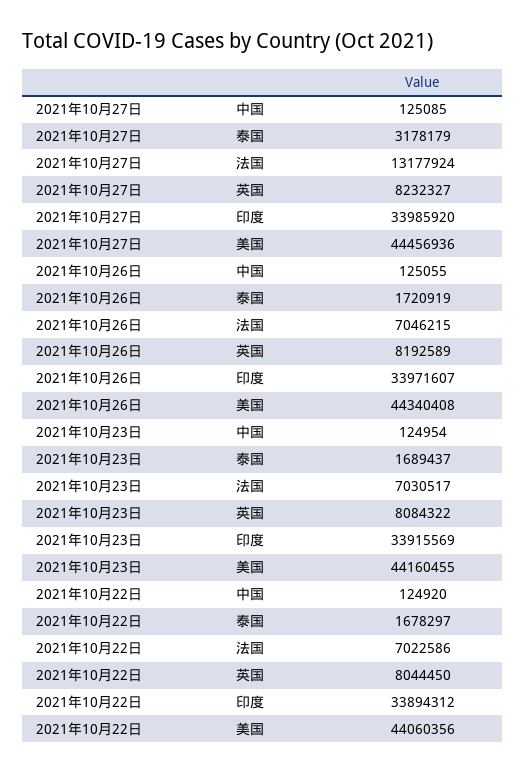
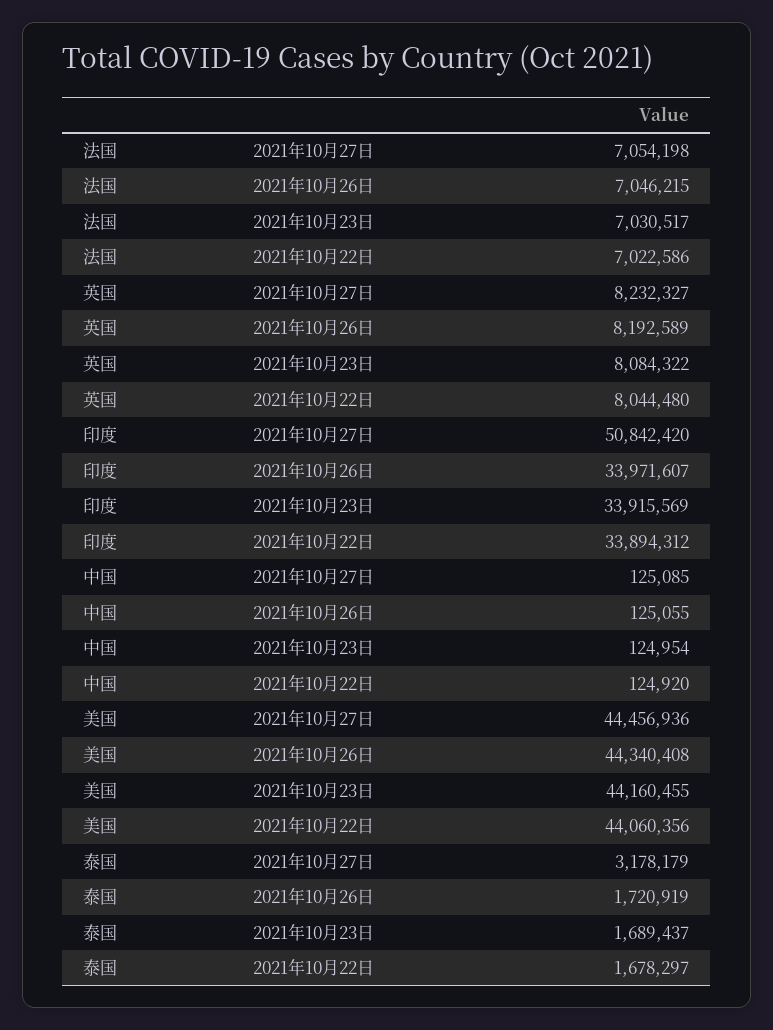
  {
    "2021年10月27日": {
      "中国": 125085,
      "泰国": 3178179,
-     "法国": 13177924,
+     "法国": 7054198,
      "英国": 8232327,
-     "印度": 33985920,
+     "印度": 50842420,
      "美国": 44456936
    },
    "2021年10月26日": {
      "中国": 125055,
      "泰国": 1720919,
      "法国": 7046215,
      "英国": 8192589,
      "印度": 33971607,
      "美国": 44340408
    },
    "2021年10月23日": {
      "中国": 124954,
      "泰国": 1689437,
      "法国": 7030517,
      "英国": 8084322,
      "印度": 33915569,
      "美国": 44160455
    },
    "2021年10月22日": {
      "中国": 124920,
      "泰国": 1678297,
      "法国": 7022586,
-     "英国": 8044450,
+     "英国": 8044480,
      "印度": 33894312,
      "美国": 44060356
    }
  }

